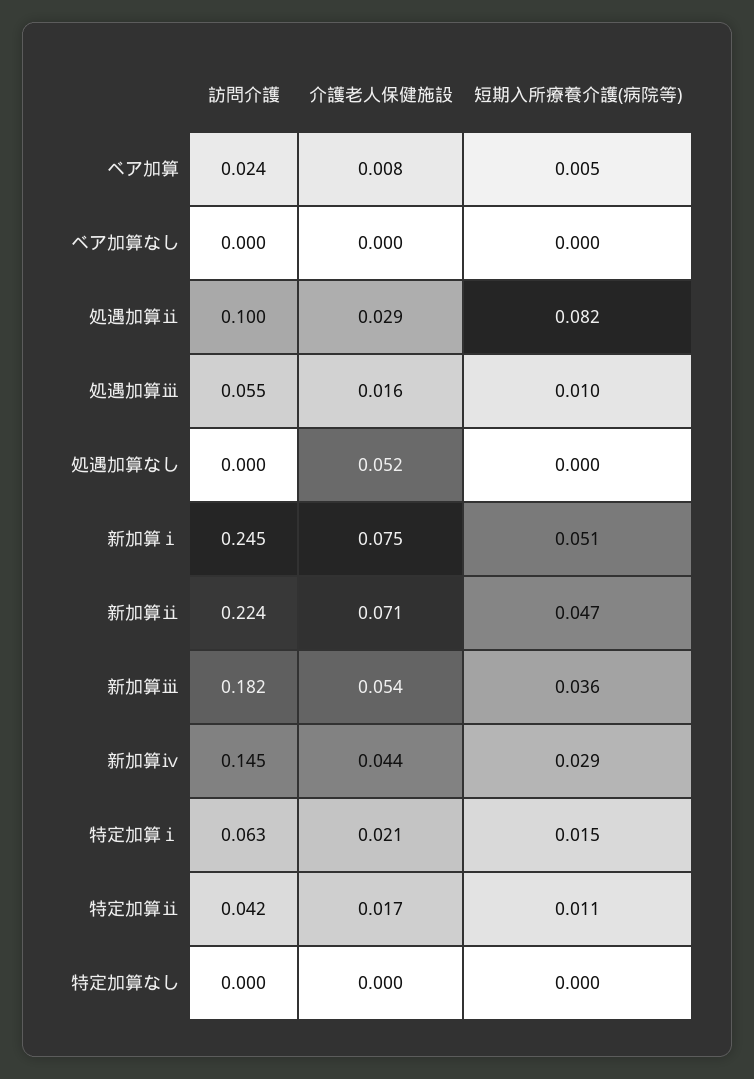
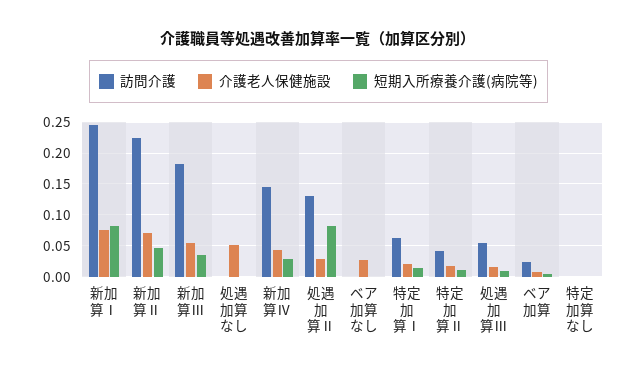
  {
    "訪問介護": {
      "ベア加算": 0.024,
      "ベア加算なし": 0,
-     "処遇加算ⅱ": 0.1,
+     "処遇加算ⅱ": 0.13,
      "処遇加算ⅲ": 0.055,
      "処遇加算なし": 0,
      "新加算ⅰ": 0.245,
      "新加算ⅱ": 0.224,
      "新加算ⅲ": 0.182,
      "新加算ⅳ": 0.145,
      "特定加算ⅰ": 0.063,
      "特定加算ⅱ": 0.042,
      "特定加算なし": 0
    },
    "介護老人保健施設": {
      "ベア加算": 0.008,
-     "ベア加算なし": 0,
+     "ベア加算なし": 0.03,
      "処遇加算ⅱ": 0.029,
      "処遇加算ⅲ": 0.016,
      "処遇加算なし": 0.052,
      "新加算ⅰ": 0.075,
      "新加算ⅱ": 0.071,
      "新加算ⅲ": 0.054,
      "新加算ⅳ": 0.044,
      "特定加算ⅰ": 0.021,
      "特定加算ⅱ": 0.017,
      "特定加算なし": 0
    },
    "短期入所療養介護(病院等)": {
      "ベア加算": 0.005,
      "ベア加算なし": 0,
      "処遇加算ⅱ": 0.082,
      "処遇加算ⅲ": 0.01,
      "処遇加算なし": 0,
-     "新加算ⅰ": 0.051,
+     "新加算ⅰ": 0.08,
      "新加算ⅱ": 0.047,
      "新加算ⅲ": 0.036,
      "新加算ⅳ": 0.029,
      "特定加算ⅰ": 0.015,
      "特定加算ⅱ": 0.011,
      "特定加算なし": 0
    }
  }

